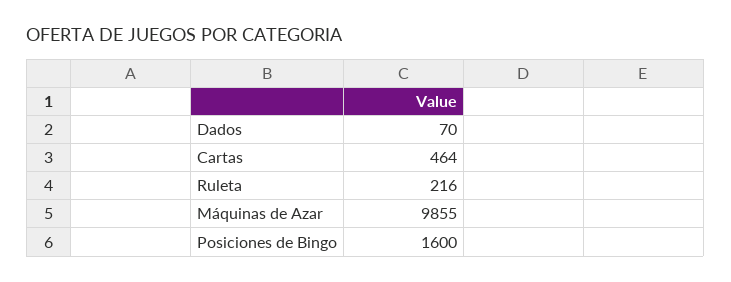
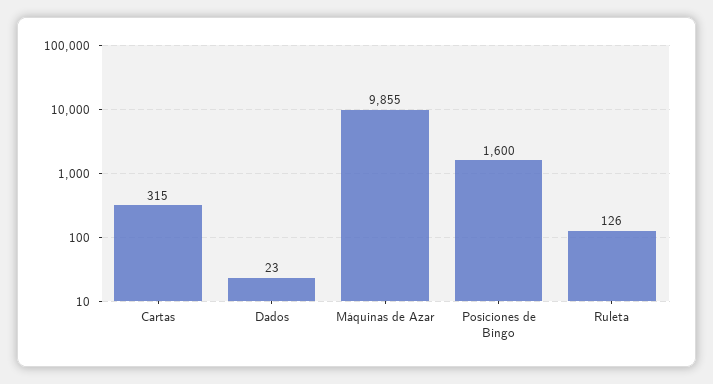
  {
-   "Dados": 70,
+   "Dados": 23,
-   "Cartas": 464,
+   "Cartas": 315,
-   "Ruleta": 216,
+   "Ruleta": 126,
    "Máquinas de Azar": 9855,
    "Posiciones de Bingo": 1600
  }

